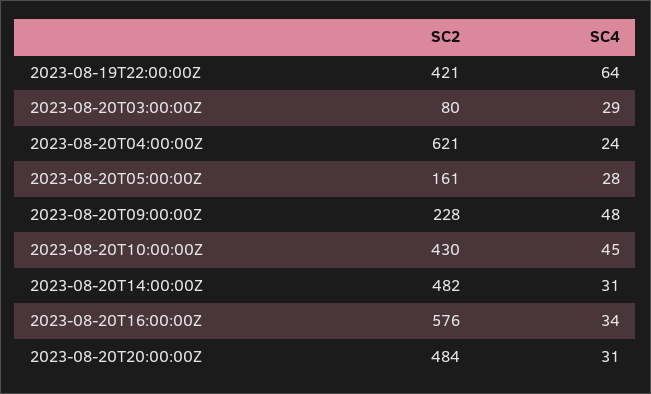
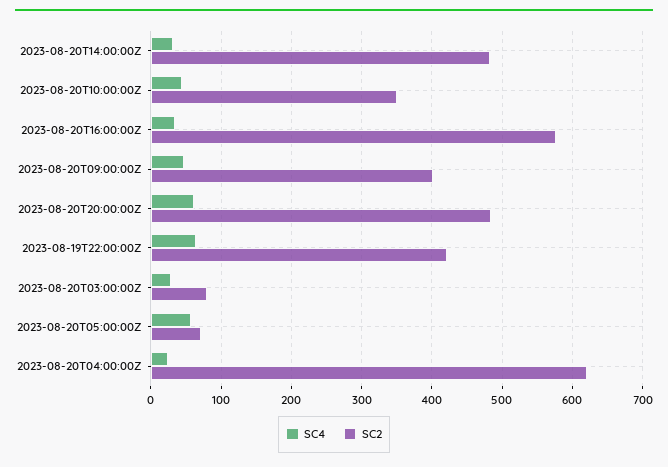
  {
    "SC2": {
      "2023-08-19T22:00:00Z": 421,
      "2023-08-20T03:00:00Z": 80,
      "2023-08-20T04:00:00Z": 621,
-     "2023-08-20T05:00:00Z": 161,
+     "2023-08-20T05:00:00Z": 70,
-     "2023-08-20T09:00:00Z": 228,
+     "2023-08-20T09:00:00Z": 400,
-     "2023-08-20T10:00:00Z": 430,
+     "2023-08-20T10:00:00Z": 350,
      "2023-08-20T14:00:00Z": 482,
      "2023-08-20T16:00:00Z": 576,
      "2023-08-20T20:00:00Z": 484
    },
    "SC4": {
      "2023-08-19T22:00:00Z": 64,
      "2023-08-20T03:00:00Z": 29,
      "2023-08-20T04:00:00Z": 24,
-     "2023-08-20T05:00:00Z": 28,
+     "2023-08-20T05:00:00Z": 60,
      "2023-08-20T09:00:00Z": 48,
      "2023-08-20T10:00:00Z": 45,
      "2023-08-20T14:00:00Z": 31,
      "2023-08-20T16:00:00Z": 34,
-     "2023-08-20T20:00:00Z": 31
+     "2023-08-20T20:00:00Z": 60
    }
  }

